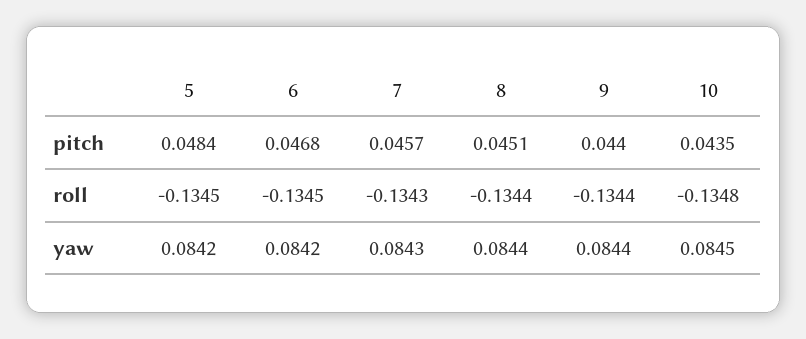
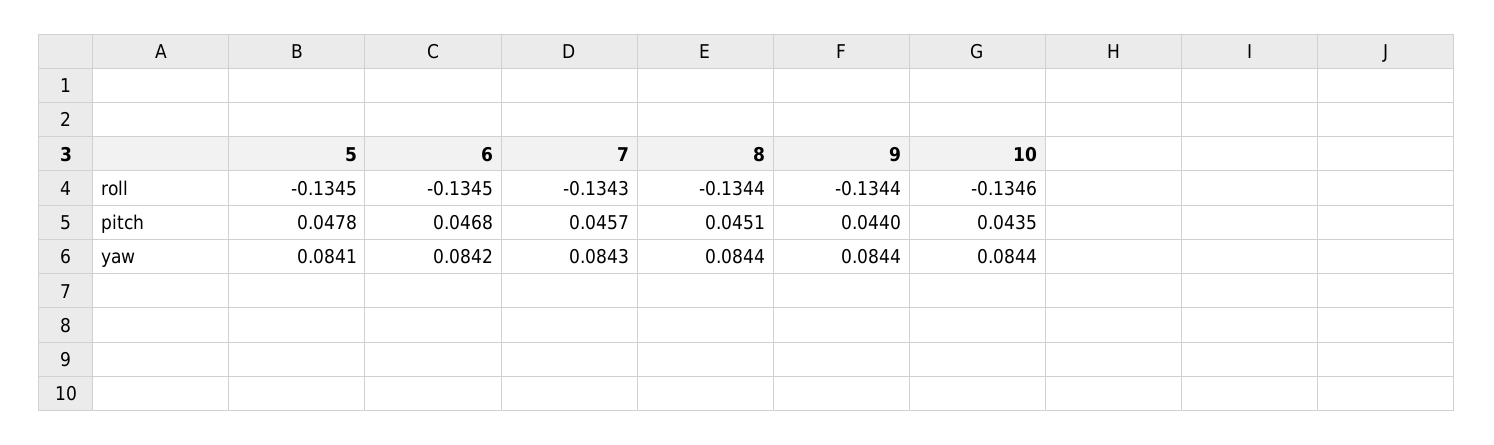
  {
    "5": {
-     "pitch": 0.0484,
+     "pitch": 0.0478,
      "roll": -0.1345,
-     "yaw": 0.0842
+     "yaw": 0.0841
    },
    "6": {
      "pitch": 0.0468,
      "roll": -0.1345,
      "yaw": 0.0842
    },
    "7": {
      "pitch": 0.0457,
      "roll": -0.1343,
      "yaw": 0.0843
    },
    "8": {
      "pitch": 0.0451,
      "roll": -0.1344,
      "yaw": 0.0844
    },
    "9": {
      "pitch": 0.044,
      "roll": -0.1344,
      "yaw": 0.0844
    },
    "10": {
      "pitch": 0.0435,
-     "roll": -0.1348,
+     "roll": -0.1346,
-     "yaw": 0.0845
+     "yaw": 0.0844
    }
  }

